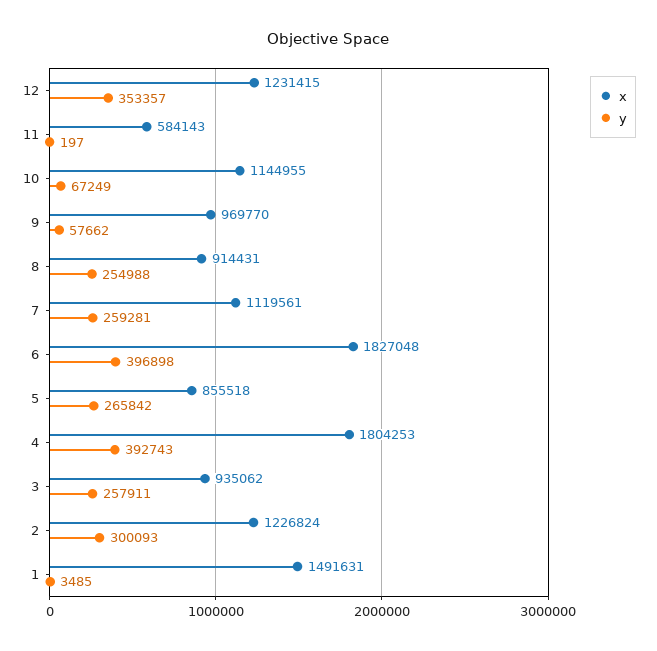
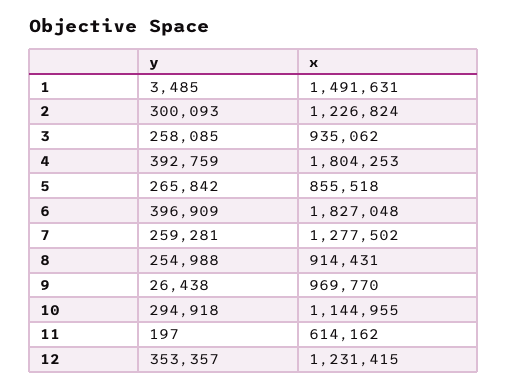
  {
    "x": {
      "12": 1231415,
-     "11": 584143,
+     "11": 614162,
      "10": 1144955,
      "9": 969770,
      "8": 914431,
-     "7": 1119561,
+     "7": 1277502,
      "6": 1827048,
      "5": 855518,
      "4": 1804253,
      "3": 935062,
      "2": 1226824,
      "1": 1491631
    },
    "y": {
      "12": 353357,
      "11": 197,
-     "10": 67249,
+     "10": 294918,
-     "9": 57662,
+     "9": 26438,
      "8": 254988,
      "7": 259281,
-     "6": 396898,
+     "6": 396909,
      "5": 265842,
-     "4": 392743,
+     "4": 392759,
-     "3": 257911,
+     "3": 258085,
      "2": 300093,
      "1": 3485
    }
  }

